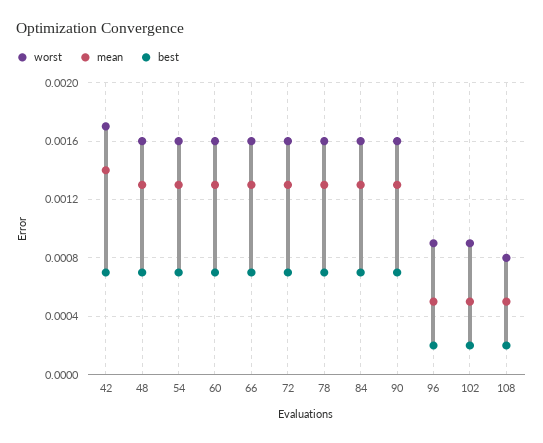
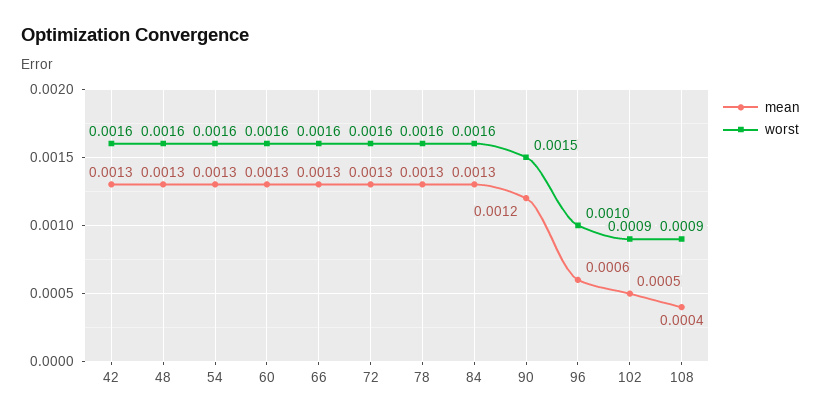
  {
    "worst": {
-     "42": 0.0017,
+     "42": 0.0016,
      "48": 0.0016,
      "54": 0.0016,
      "60": 0.0016,
      "66": 0.0016,
      "72": 0.0016,
      "78": 0.0016,
      "84": 0.0016,
-     "90": 0.0016,
+     "90": 0.0015,
-     "96": 0.0009,
+     "96": 0.001,
      "102": 0.0009,
-     "108": 0.0008
+     "108": 0.0009
    },
    "mean": {
-     "42": 0.0014,
+     "42": 0.0013,
      "48": 0.0013,
      "54": 0.0013,
      "60": 0.0013,
      "66": 0.0013,
      "72": 0.0013,
      "78": 0.0013,
      "84": 0.0013,
-     "90": 0.0013,
+     "90": 0.0012,
-     "96": 0.0005,
+     "96": 0.0006,
      "102": 0.0005,
-     "108": 0.0005
+     "108": 0.0004
-   },
+   }
-   "best": {
-     "42": 0.0007,
-     "48": 0.0007,
-     "54": 0.0007,
-     "60": 0.0007,
-     "66": 0.0007,
-     "72": 0.0007,
-     "78": 0.0007,
-     "84": 0.0007,
-     "90": 0.0007,
-     "96": 0.0002,
-     "102": 0.0002,
-     "108": 0.0002
-   }
  }

